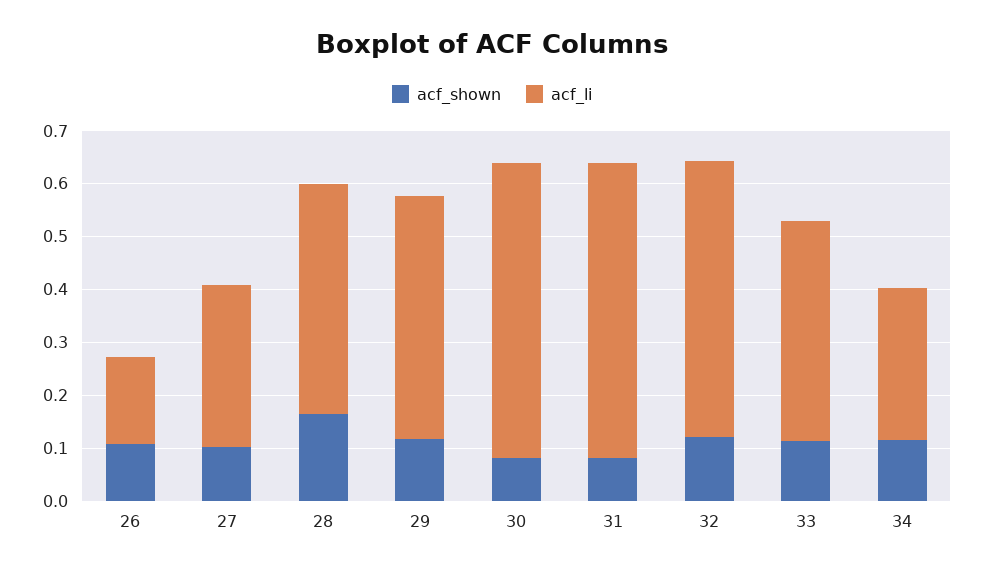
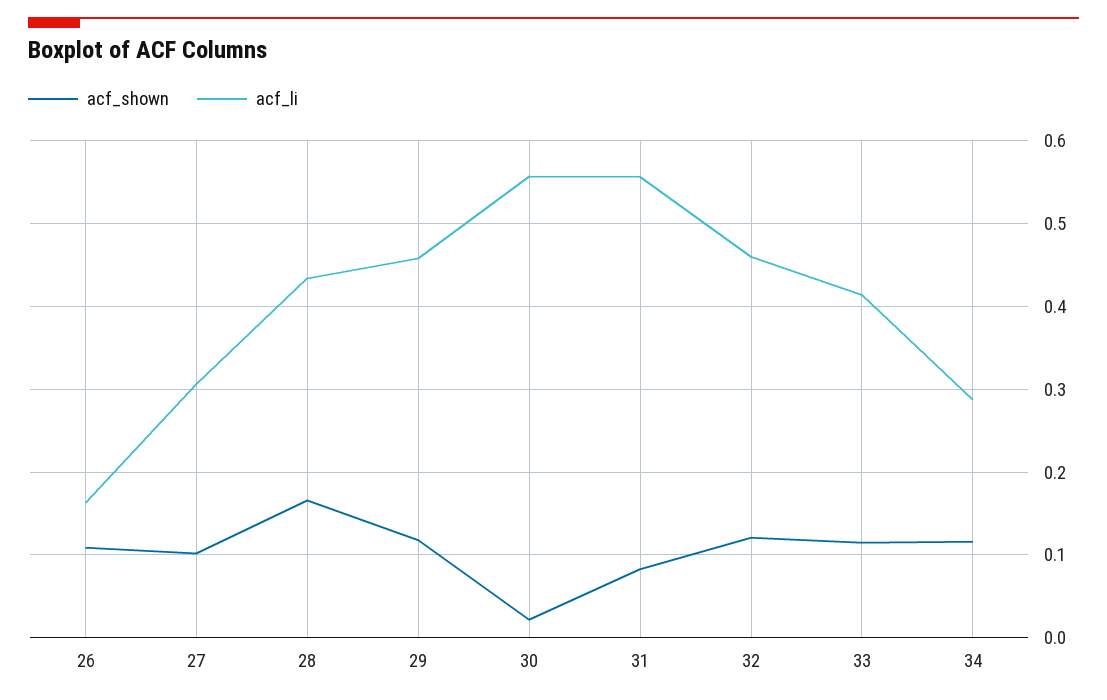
  {
    "acf_shown": {
      "26": 0.11,
      "27": 0.1,
      "28": 0.17,
      "29": 0.12,
-     "30": 0.08,
+     "30": 0.02,
      "31": 0.08,
      "32": 0.12,
      "33": 0.12,
      "34": 0.12
    },
    "acf_li": {
      "26": 0.16,
      "27": 0.31,
      "28": 0.43,
      "29": 0.46,
      "30": 0.56,
      "31": 0.56,
-     "32": 0.52,
+     "32": 0.46,
      "33": 0.41,
      "34": 0.29
    }
  }

